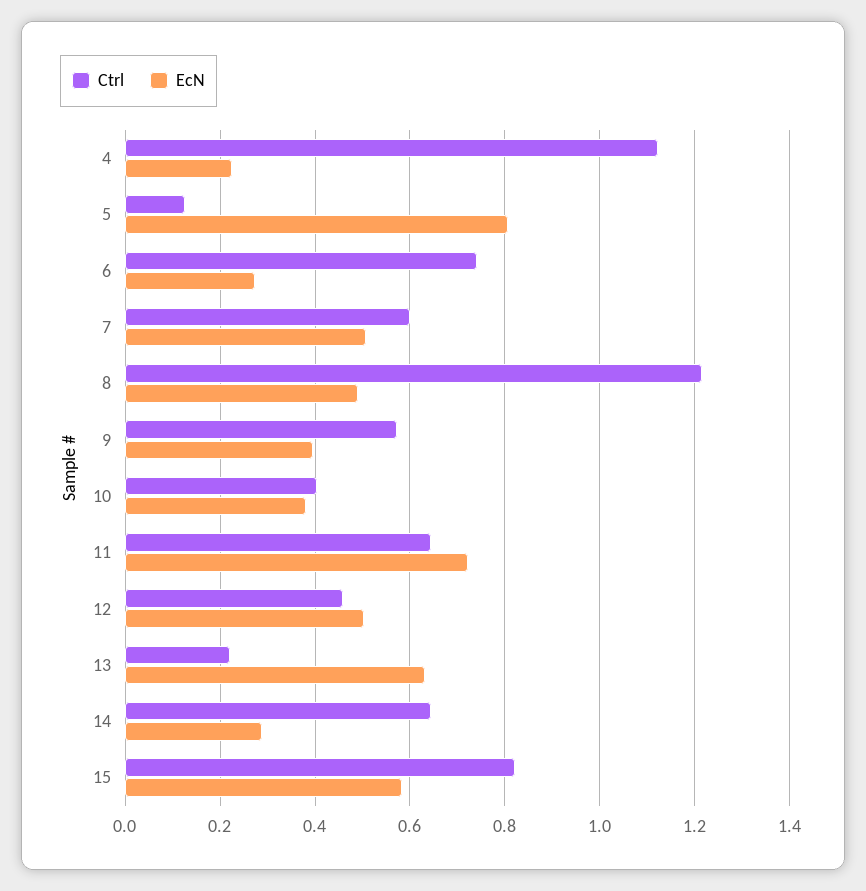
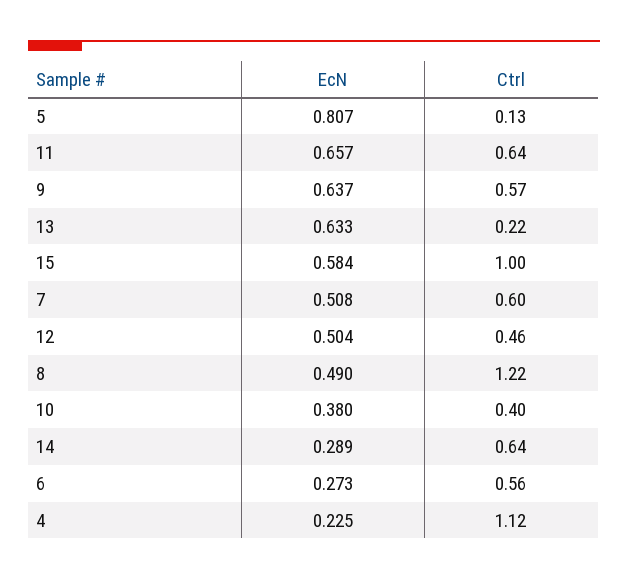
  {
    "Ctrl": {
      "4": 1.12,
      "5": 0.13,
-     "6": 0.74,
+     "6": 0.56,
      "7": 0.6,
      "8": 1.22,
      "9": 0.57,
      "10": 0.4,
      "11": 0.64,
      "12": 0.46,
      "13": 0.22,
      "14": 0.64,
-     "15": 0.82
+     "15": 1
    },
    "EcN": {
      "4": 0.225,
      "5": 0.807,
      "6": 0.273,
      "7": 0.508,
      "8": 0.49,
-     "9": 0.4,
+     "9": 0.637,
      "10": 0.38,
-     "11": 0.72,
+     "11": 0.657,
      "12": 0.504,
      "13": 0.633,
      "14": 0.289,
      "15": 0.584
    }
  }

